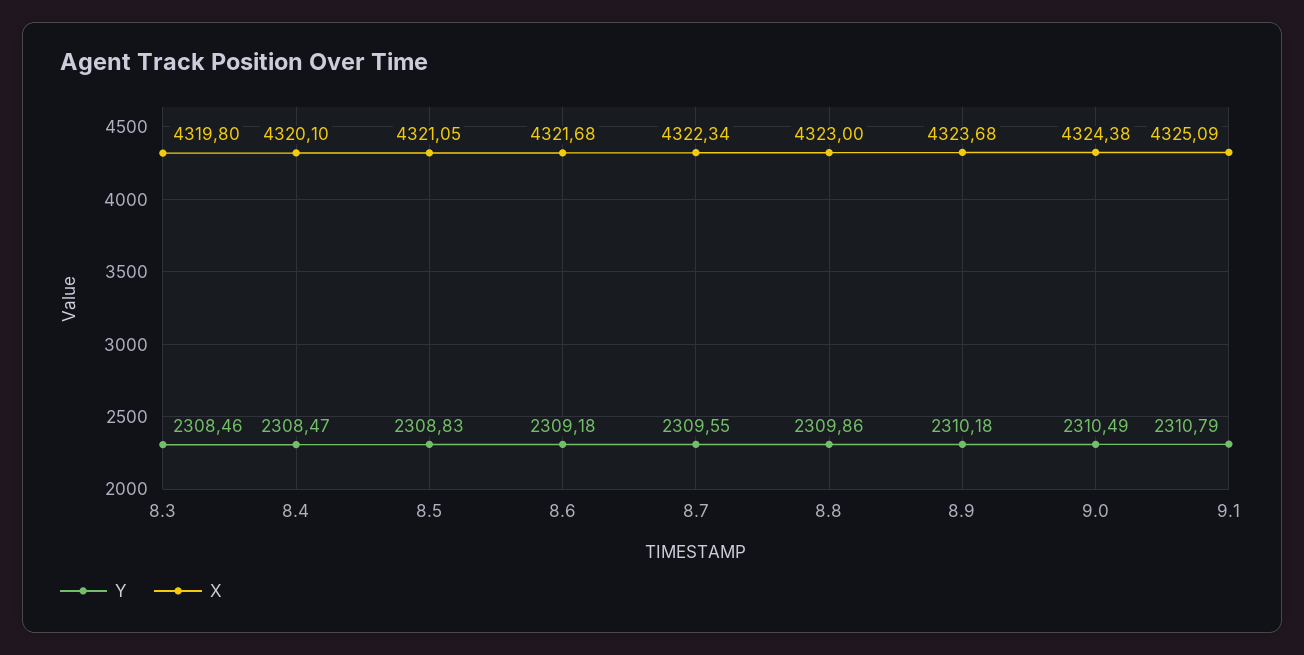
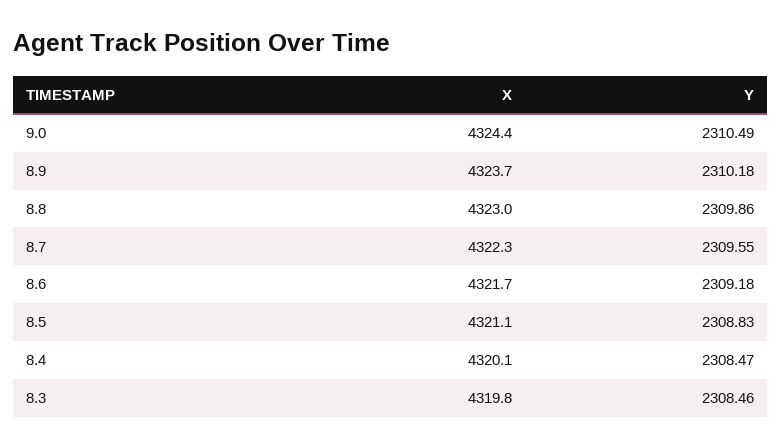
  {
    "Y": {
      "8.3": 2308.46,
      "8.4": 2308.47,
      "8.5": 2308.83,
      "8.6": 2309.18,
      "8.7": 2309.55,
      "8.8": 2309.86,
      "8.9": 2310.18,
-     "9.0": 2310.49,
+     "9.0": 2310.49
-     "9.1": 2310.79
    },
    "X": {
      "8.3": 4319.8,
      "8.4": 4320.1,
      "8.5": 4321.05,
      "8.6": 4321.68,
      "8.7": 4322.34,
      "8.8": 4323,
      "8.9": 4323.68,
-     "9.0": 4324.38,
+     "9.0": 4324.38
-     "9.1": 4325.09
    }
  }

